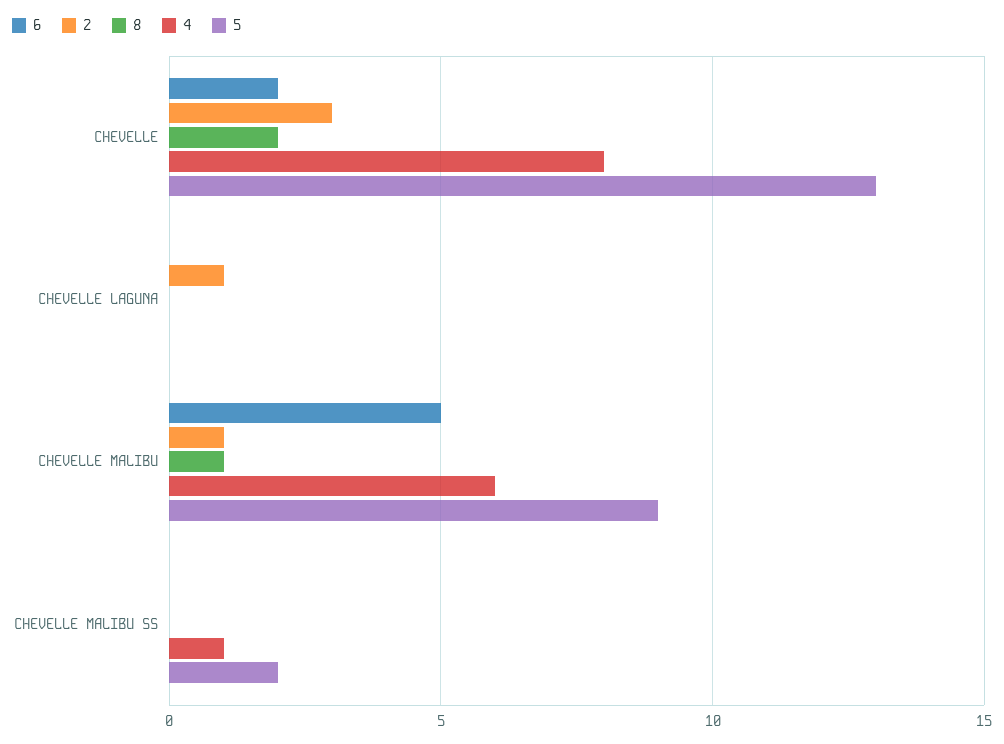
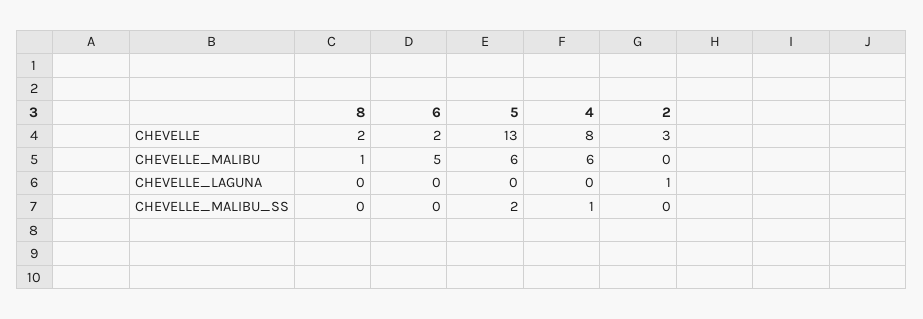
  {
    "6": {
      "CHEVELLE": 2,
      "CHEVELLE LAGUNA": 0,
      "CHEVELLE MALIBU": 5,
      "CHEVELLE MALIBU SS": 0
    },
    "2": {
      "CHEVELLE": 3,
      "CHEVELLE LAGUNA": 1,
-     "CHEVELLE MALIBU": 1,
+     "CHEVELLE MALIBU": 0,
      "CHEVELLE MALIBU SS": 0
    },
    "8": {
      "CHEVELLE": 2,
      "CHEVELLE LAGUNA": 0,
      "CHEVELLE MALIBU": 1,
      "CHEVELLE MALIBU SS": 0
    },
    "4": {
      "CHEVELLE": 8,
      "CHEVELLE LAGUNA": 0,
      "CHEVELLE MALIBU": 6,
      "CHEVELLE MALIBU SS": 1
    },
    "5": {
      "CHEVELLE": 13,
      "CHEVELLE LAGUNA": 0,
-     "CHEVELLE MALIBU": 9,
+     "CHEVELLE MALIBU": 6,
      "CHEVELLE MALIBU SS": 2
    }
  }

